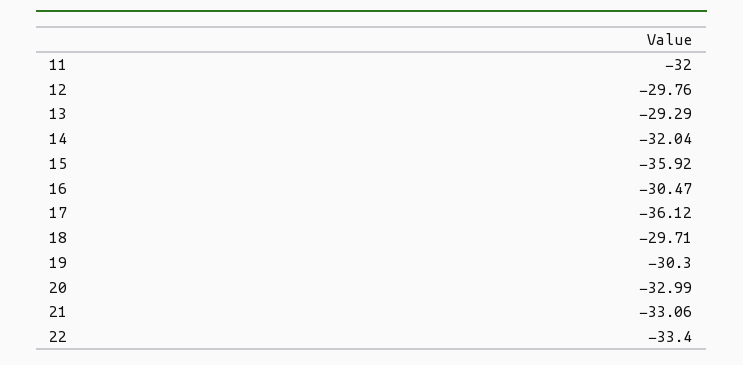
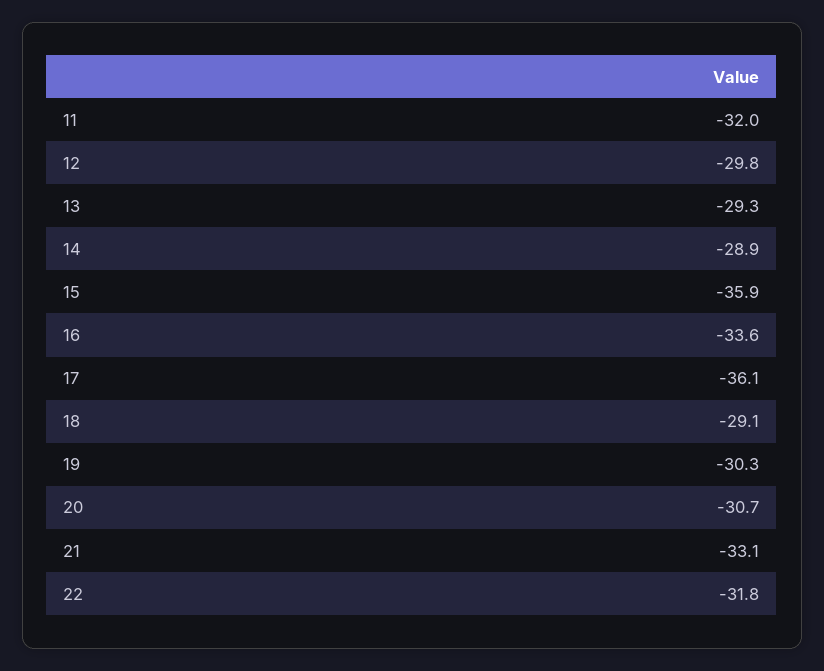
  {
    "11": -32,
    "12": -29.76,
    "13": -29.29,
-   "14": -32.04,
+   "14": -28.9,
    "15": -35.92,
-   "16": -30.47,
+   "16": -33.6,
    "17": -36.12,
-   "18": -29.71,
+   "18": -29.1,
    "19": -30.3,
-   "20": -32.99,
+   "20": -30.7,
    "21": -33.06,
-   "22": -33.4
+   "22": -31.8
  }

